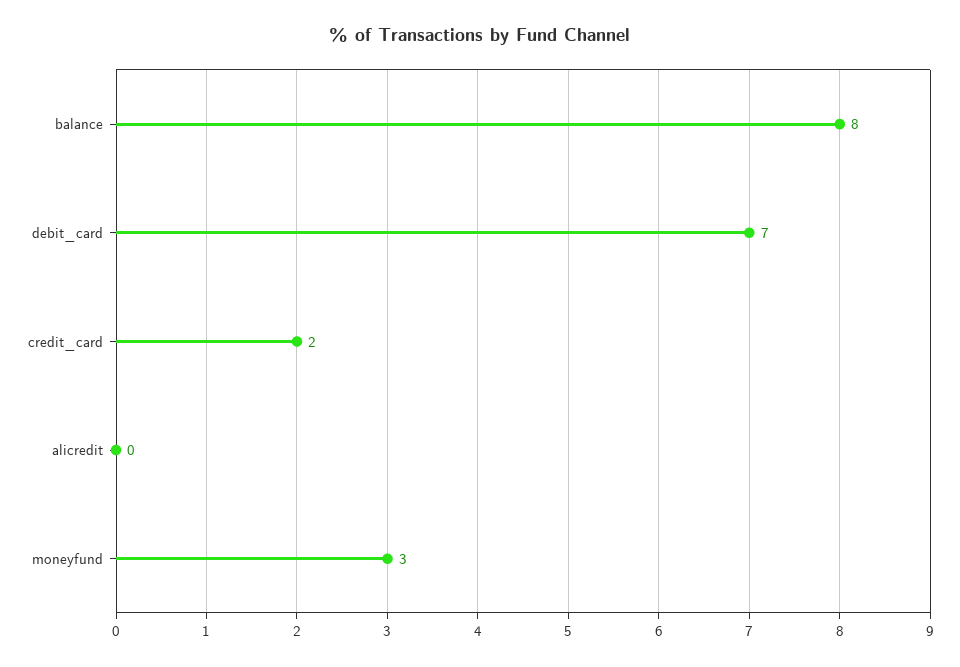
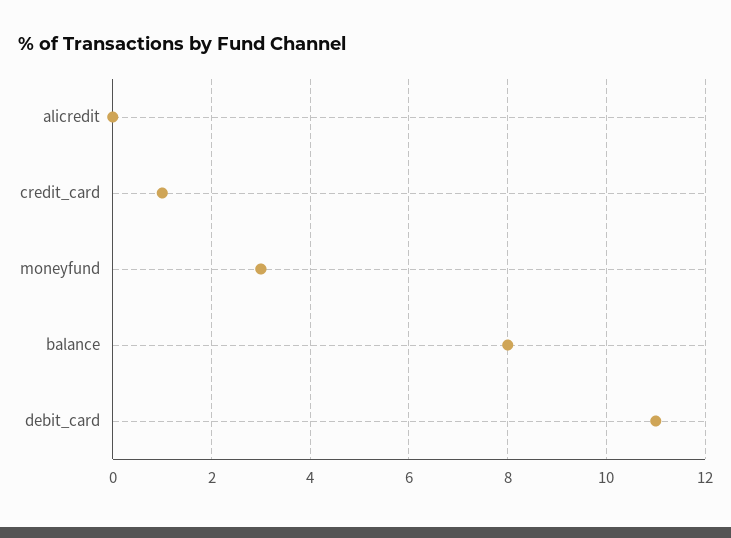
  {
    "balance": 8,
-   "debit_card": 7,
+   "debit_card": 11,
-   "credit_card": 2,
+   "credit_card": 1,
    "alicredit": 0,
    "moneyfund": 3
  }

